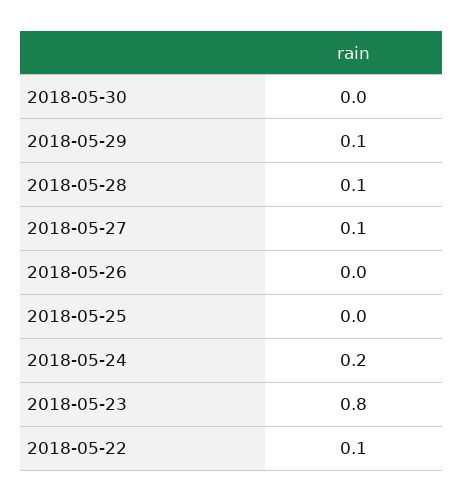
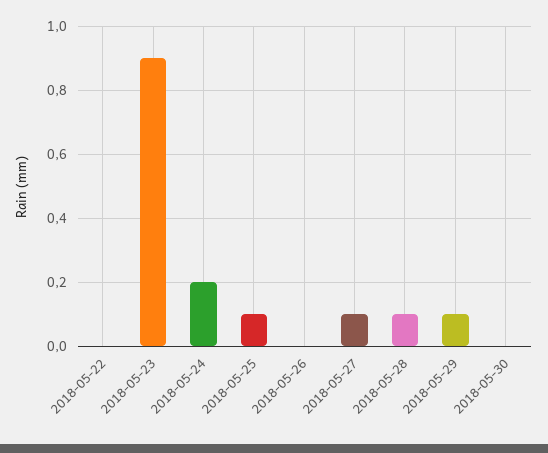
  {
    "2018-05-30": 0,
    "2018-05-29": 0.1,
    "2018-05-28": 0.1,
    "2018-05-27": 0.1,
    "2018-05-26": 0,
-   "2018-05-25": 0,
+   "2018-05-25": 0.1,
    "2018-05-24": 0.2,
-   "2018-05-23": 0.8,
+   "2018-05-23": 0.9,
-   "2018-05-22": 0.1
+   "2018-05-22": 0
  }

